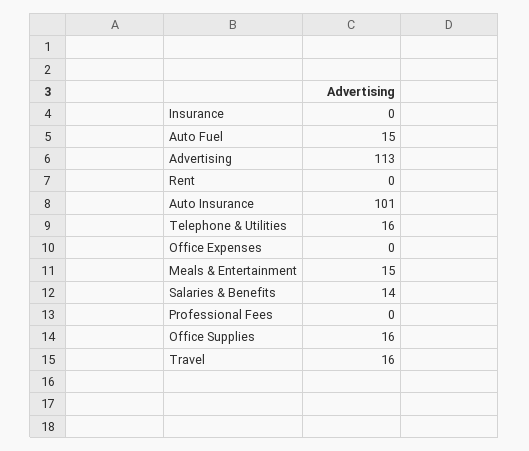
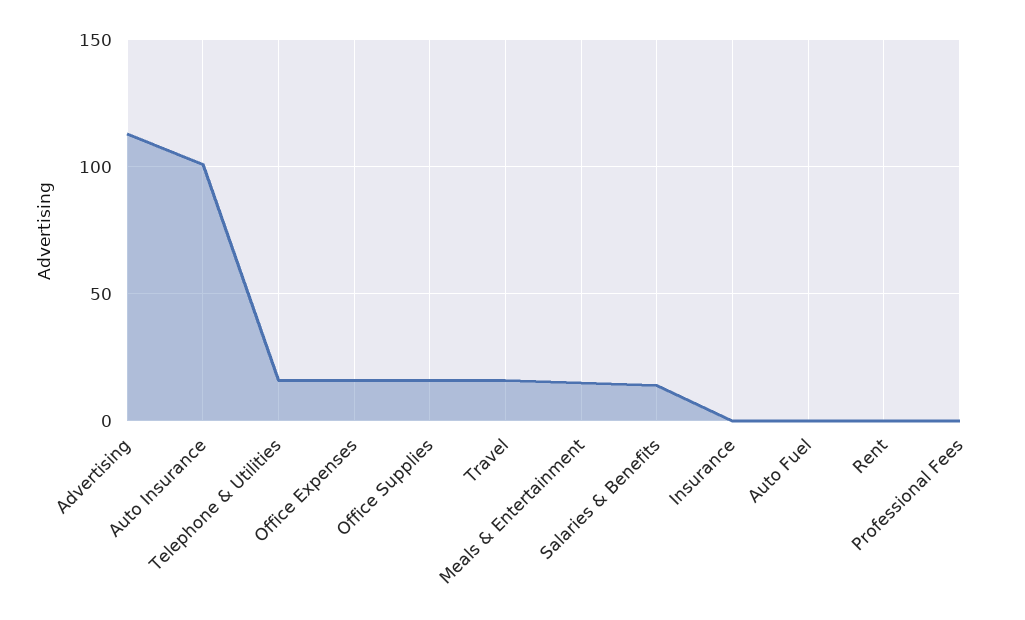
  {
    "Insurance": 0,
-   "Auto Fuel": 15,
+   "Auto Fuel": 0,
    "Advertising": 113,
    "Rent": 0,
    "Auto Insurance": 101,
    "Telephone & Utilities": 16,
-   "Office Expenses": 0,
+   "Office Expenses": 15,
    "Meals & Entertainment": 15,
    "Salaries & Benefits": 14,
    "Professional Fees": 0,
    "Office Supplies": 16,
    "Travel": 16
  }

